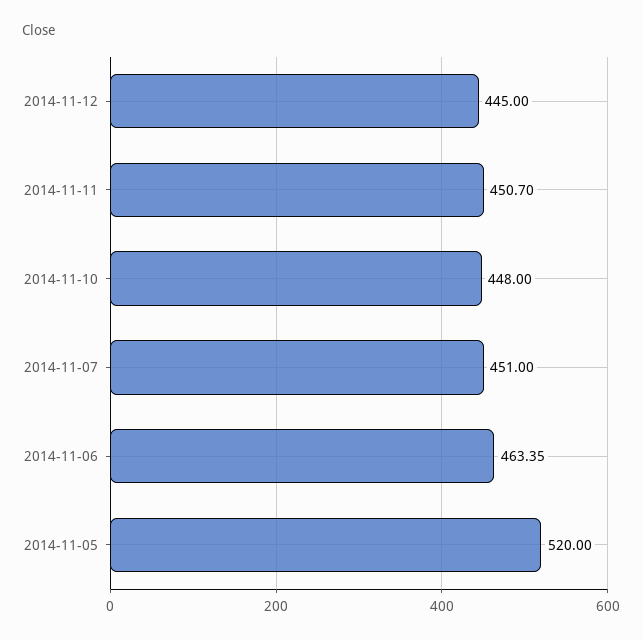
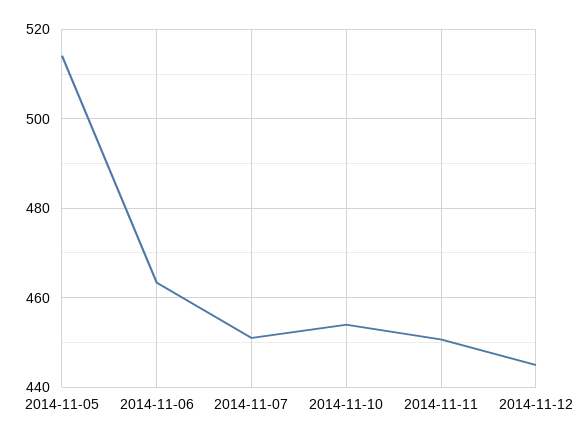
  {
    "2014-11-12": 445,
    "2014-11-11": 450.7,
-   "2014-11-10": 448,
+   "2014-11-10": 454,
    "2014-11-07": 451,
    "2014-11-06": 463.35,
-   "2014-11-05": 520
+   "2014-11-05": 514
  }

